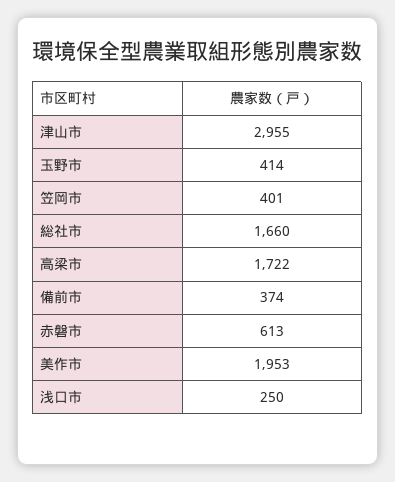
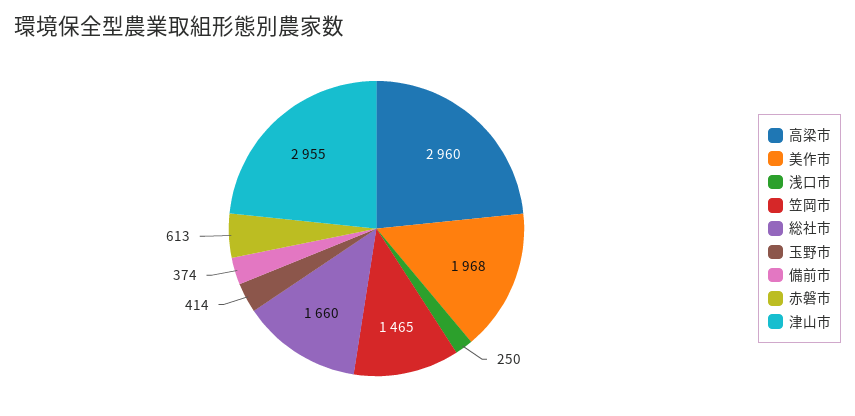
  {
    "津山市": 2955,
    "玉野市": 414,
-   "笠岡市": 401,
+   "笠岡市": 1465,
    "総社市": 1660,
-   "高梁市": 1722,
+   "高梁市": 2960,
    "備前市": 374,
    "赤磐市": 613,
-   "美作市": 1953,
+   "美作市": 1968,
    "浅口市": 250
  }

